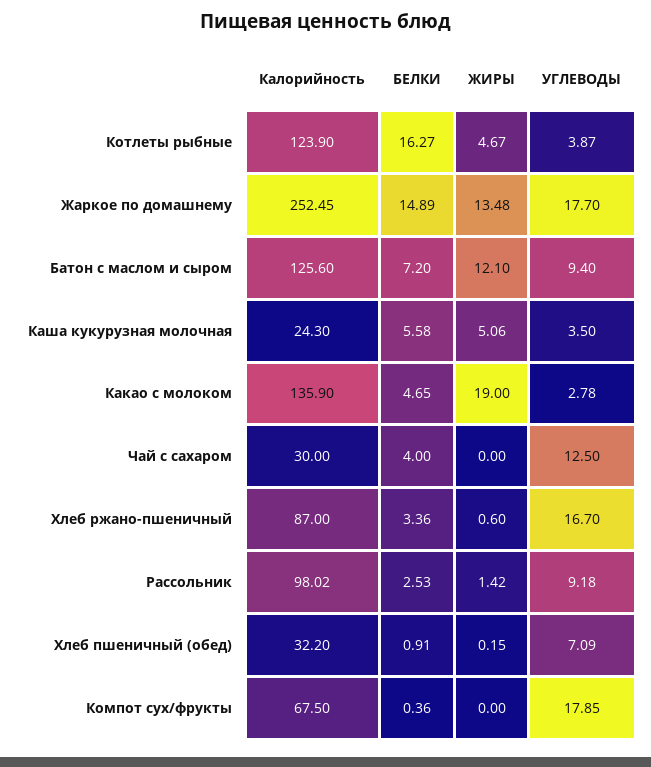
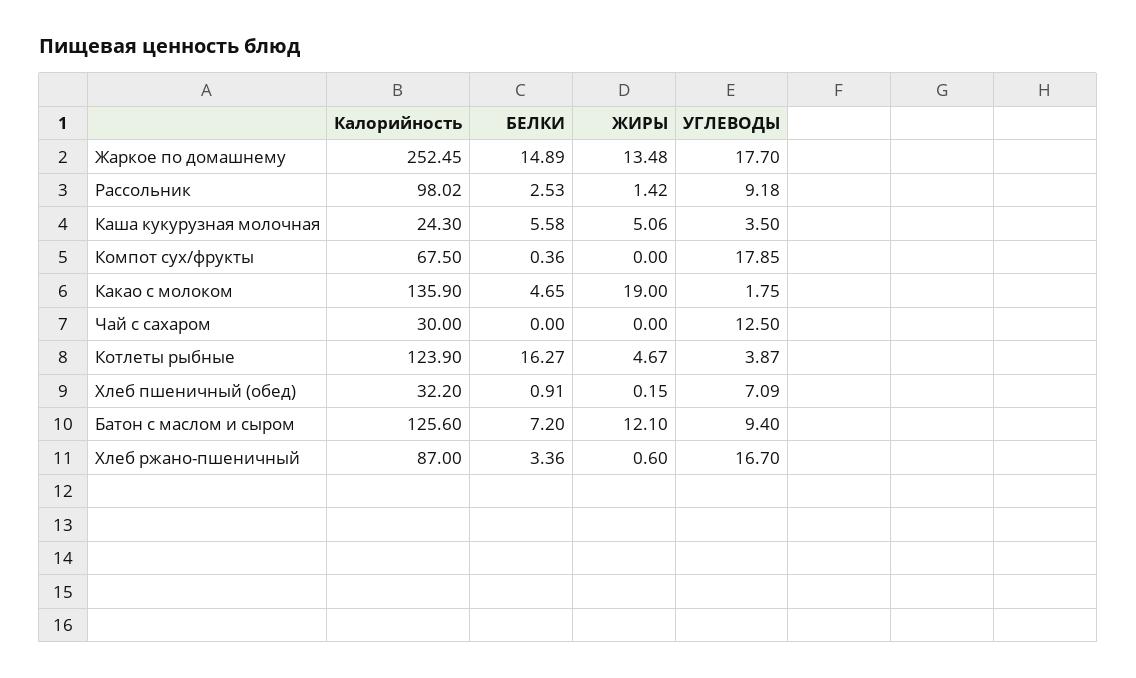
  {
    "Калорийность": {
      "Котлеты рыбные": 123.9,
      "Жаркое по домашнему": 252.45,
      "Батон с маслом и сыром": 125.6,
      "Каша кукурузная молочная": 24.3,
      "Какао с молоком": 135.9,
      "Чай с сахаром": 30,
      "Хлеб ржано-пшеничный": 87,
      "Рассольник": 98.02,
      "Хлеб пшеничный (обед)": 32.2,
      "Компот сух/фрукты": 67.5
    },
    "БЕЛКИ": {
      "Котлеты рыбные": 16.27,
      "Жаркое по домашнему": 14.89,
      "Батон с маслом и сыром": 7.2,
      "Каша кукурузная молочная": 5.58,
      "Какао с молоком": 4.65,
-     "Чай с сахаром": 4,
+     "Чай с сахаром": 0,
      "Хлеб ржано-пшеничный": 3.36,
      "Рассольник": 2.53,
      "Хлеб пшеничный (обед)": 0.91,
      "Компот сух/фрукты": 0.36
    },
    "ЖИРЫ": {
      "Котлеты рыбные": 4.67,
      "Жаркое по домашнему": 13.48,
      "Батон с маслом и сыром": 12.1,
      "Каша кукурузная молочная": 5.06,
      "Какао с молоком": 19,
      "Чай с сахаром": 0,
      "Хлеб ржано-пшеничный": 0.6,
      "Рассольник": 1.42,
      "Хлеб пшеничный (обед)": 0.15,
      "Компот сух/фрукты": 0
    },
    "УГЛЕВОДЫ": {
      "Котлеты рыбные": 3.87,
      "Жаркое по домашнему": 17.7,
      "Батон с маслом и сыром": 9.4,
      "Каша кукурузная молочная": 3.5,
-     "Какао с молоком": 2.78,
+     "Какао с молоком": 1.75,
      "Чай с сахаром": 12.5,
      "Хлеб ржано-пшеничный": 16.7,
      "Рассольник": 9.18,
      "Хлеб пшеничный (обед)": 7.09,
      "Компот сух/фрукты": 17.85
    }
  }

